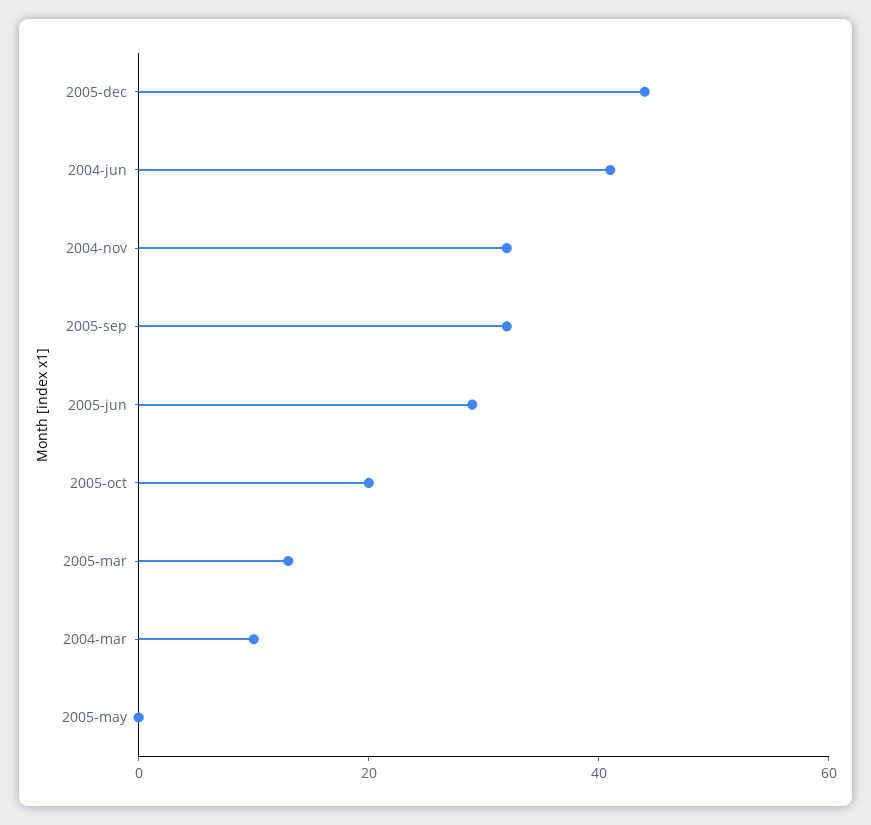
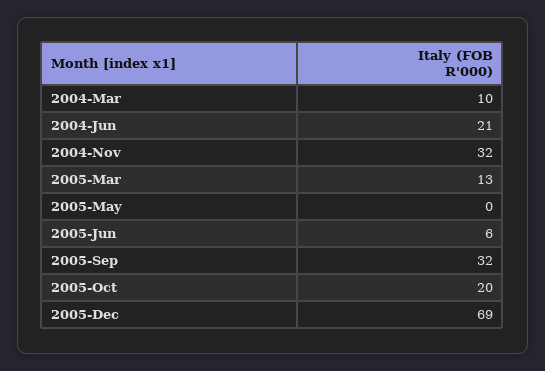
  {
-   "2005-dec": 45,
+   "2005-dec": 69,
-   "2004-jun": 40,
+   "2004-jun": 21,
    "2004-nov": 32,
    "2005-sep": 32,
-   "2005-jun": 30,
+   "2005-jun": 6,
    "2005-oct": 20,
    "2005-mar": 13,
    "2004-mar": 10,
    "2005-may": 0
  }

